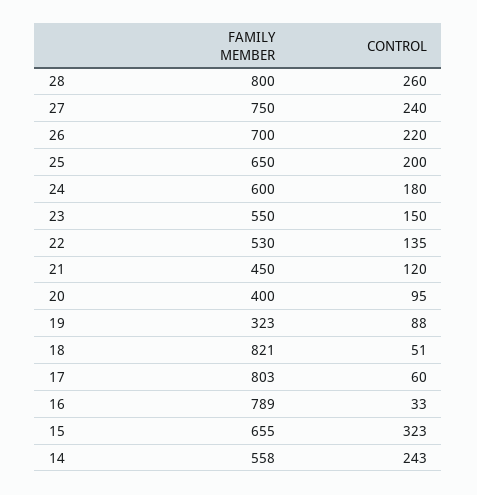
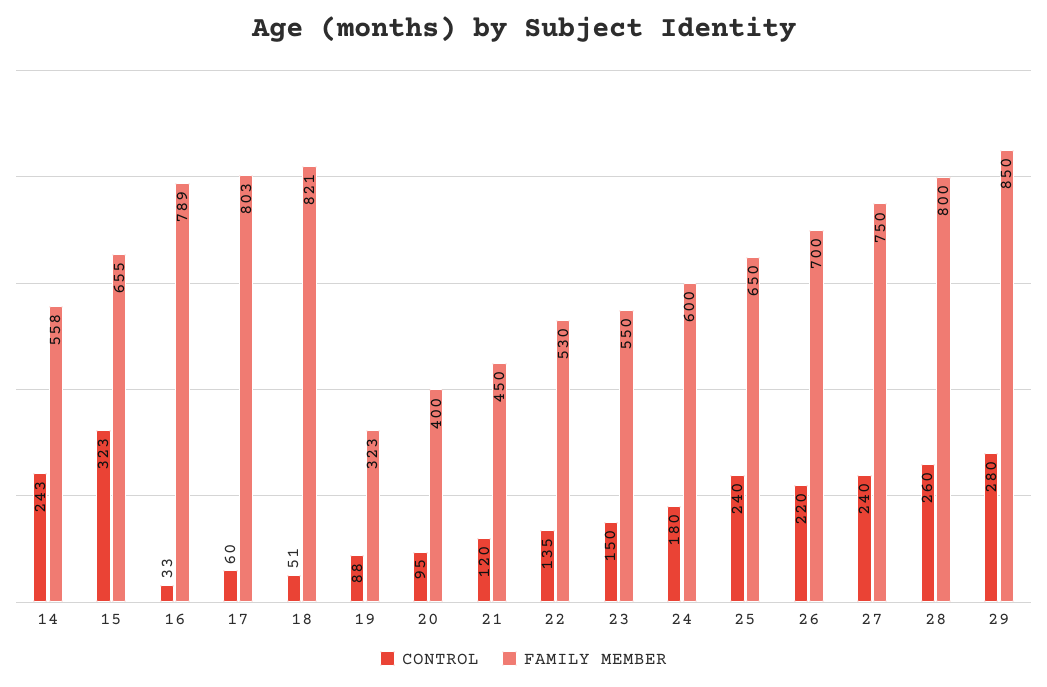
  {
    "FAMILY MEMBER": {
      "28": 800,
      "27": 750,
      "26": 700,
      "25": 650,
      "24": 600,
      "23": 550,
      "22": 530,
      "21": 450,
      "20": 400,
      "19": 323,
      "18": 821,
      "17": 803,
      "16": 789,
      "15": 655,
-     "14": 558
+     "14": 558,
+     "29": 850
    },
    "CONTROL": {
      "28": 260,
      "27": 240,
      "26": 220,
-     "25": 200,
+     "25": 240,
      "24": 180,
      "23": 150,
      "22": 135,
      "21": 120,
      "20": 95,
      "19": 88,
      "18": 51,
      "17": 60,
      "16": 33,
      "15": 323,
-     "14": 243
+     "14": 243,
+     "29": 280
    }
  }

